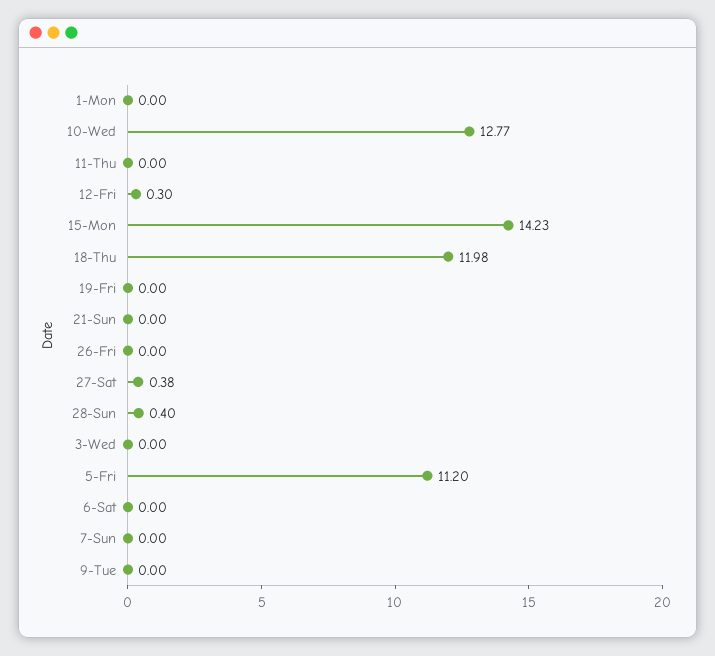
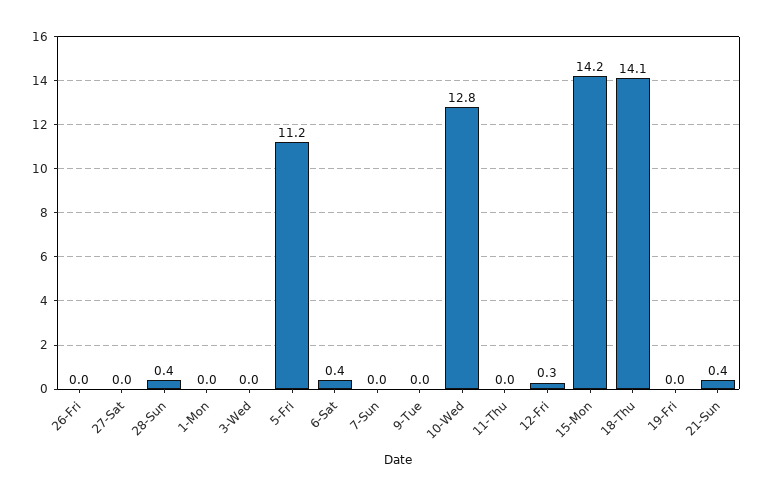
  {
    "1-Mon": 0,
    "10-Wed": 12.77,
    "11-Thu": 0,
    "12-Fri": 0.3,
    "15-Mon": 14.23,
-   "18-Thu": 11.98,
+   "18-Thu": 14.1,
    "19-Fri": 0,
-   "21-Sun": 0,
+   "21-Sun": 0.4,
    "26-Fri": 0,
-   "27-Sat": 0.38,
+   "27-Sat": 0,
    "28-Sun": 0.4,
    "3-Wed": 0,
    "5-Fri": 11.2,
-   "6-Sat": 0,
+   "6-Sat": 0.4,
    "7-Sun": 0,
    "9-Tue": 0
  }

